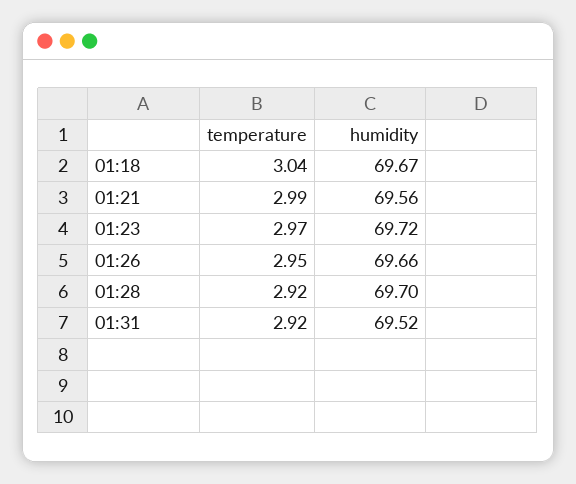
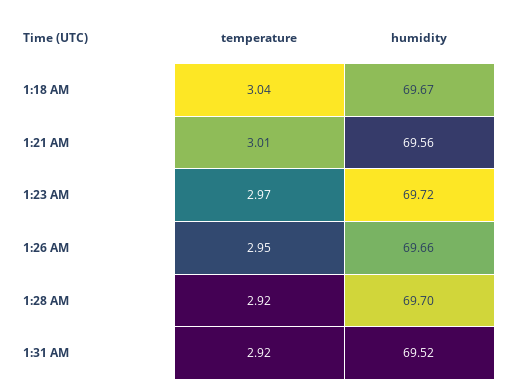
  {
    "temperature": {
      "01:18": 3.04,
-     "01:21": 2.99,
+     "01:21": 3.01,
      "01:23": 2.97,
      "01:26": 2.95,
      "01:28": 2.92,
      "01:31": 2.92
    },
    "humidity": {
      "01:18": 69.67,
      "01:21": 69.56,
      "01:23": 69.72,
      "01:26": 69.66,
      "01:28": 69.7,
      "01:31": 69.52
    }
  }

